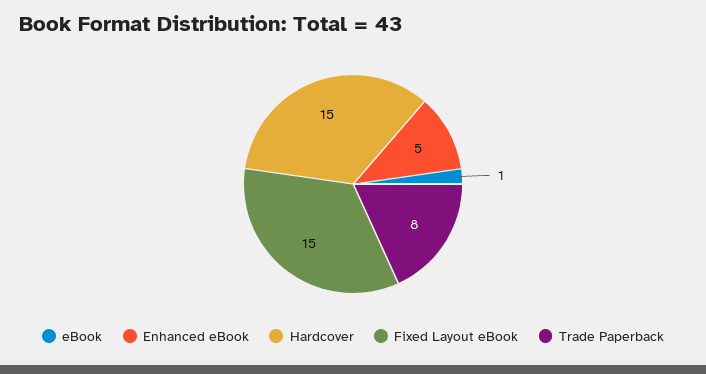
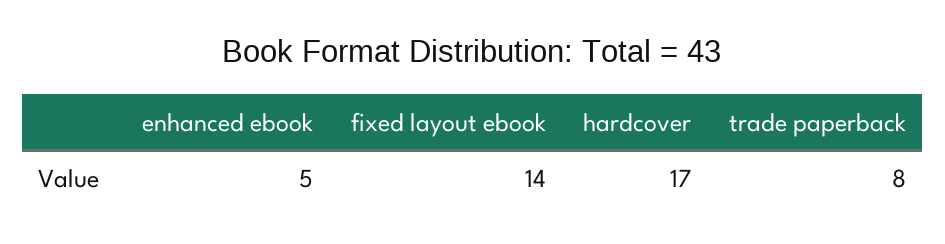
  {
-   "eBook": 1,
    "Enhanced eBook": 5,
-   "Hardcover": 15,
+   "Hardcover": 17,
-   "Fixed Layout eBook": 15,
+   "Fixed Layout eBook": 14,
    "Trade Paperback": 8
  }

